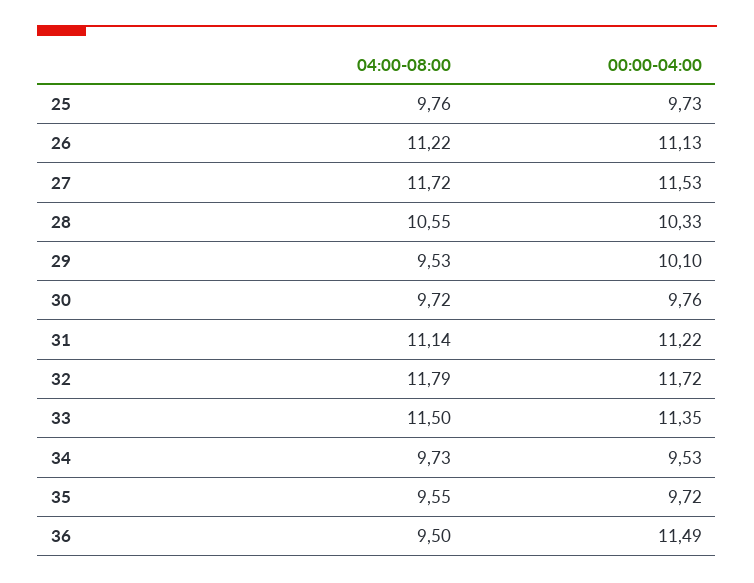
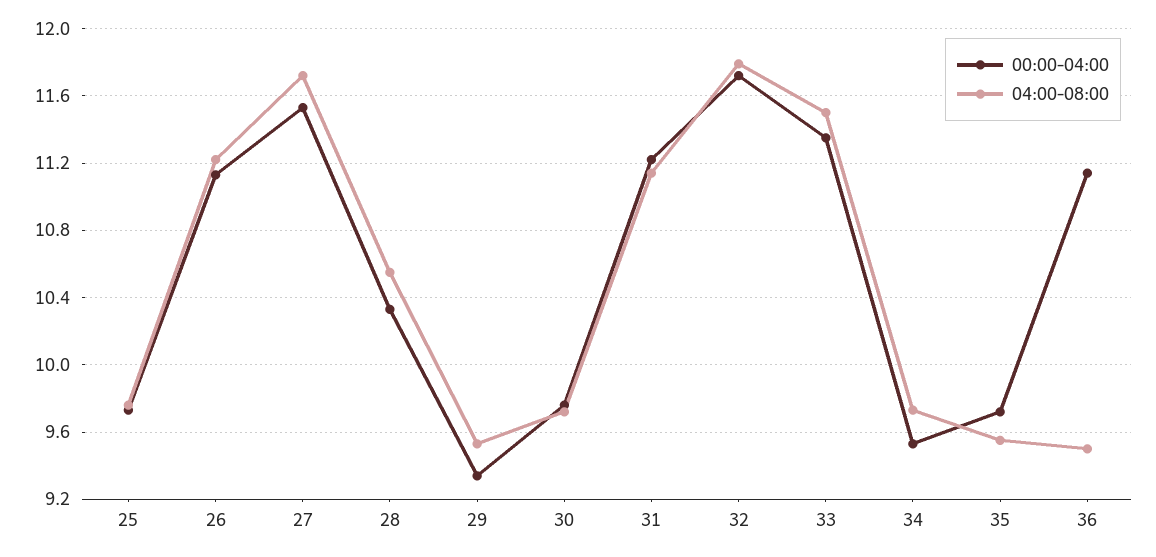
  {
    "04:00-08:00": {
      "25": 9.76,
      "26": 11.22,
      "27": 11.72,
      "28": 10.55,
      "29": 9.53,
      "30": 9.72,
      "31": 11.14,
      "32": 11.79,
      "33": 11.5,
      "34": 9.73,
      "35": 9.55,
      "36": 9.5
    },
    "00:00-04:00": {
      "25": 9.73,
      "26": 11.13,
      "27": 11.53,
      "28": 10.33,
-     "29": 10.1,
+     "29": 9.35,
      "30": 9.76,
      "31": 11.22,
      "32": 11.72,
      "33": 11.35,
      "34": 9.53,
      "35": 9.72,
-     "36": 11.49
+     "36": 11.15
    }
  }

